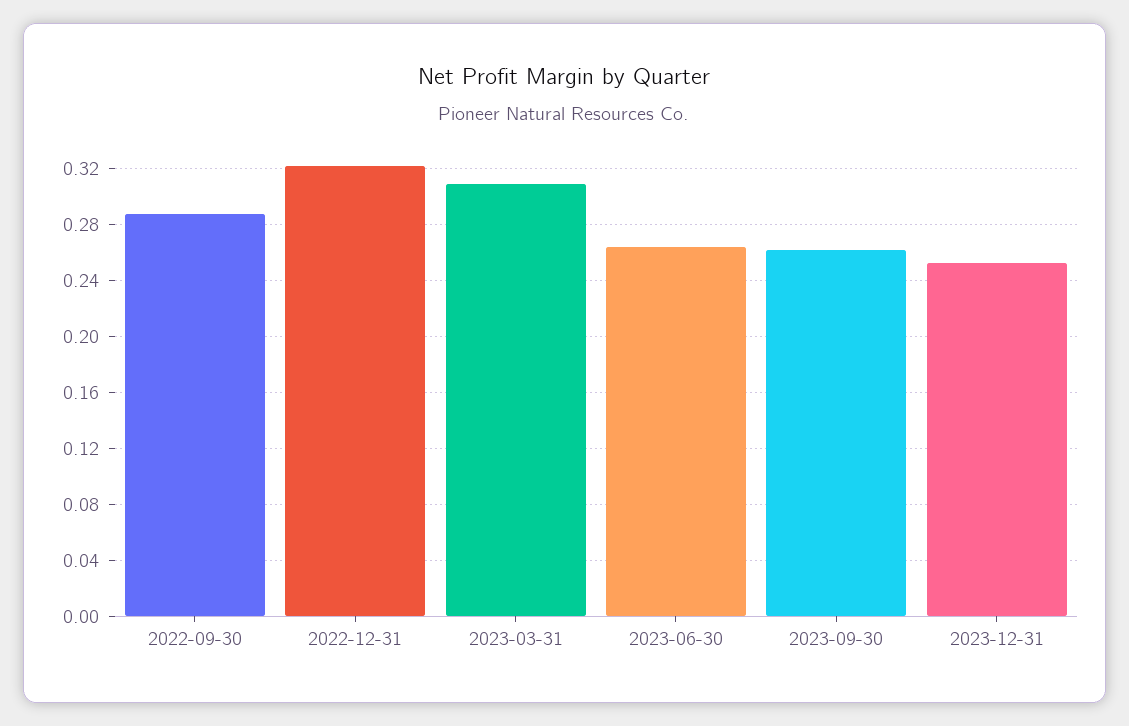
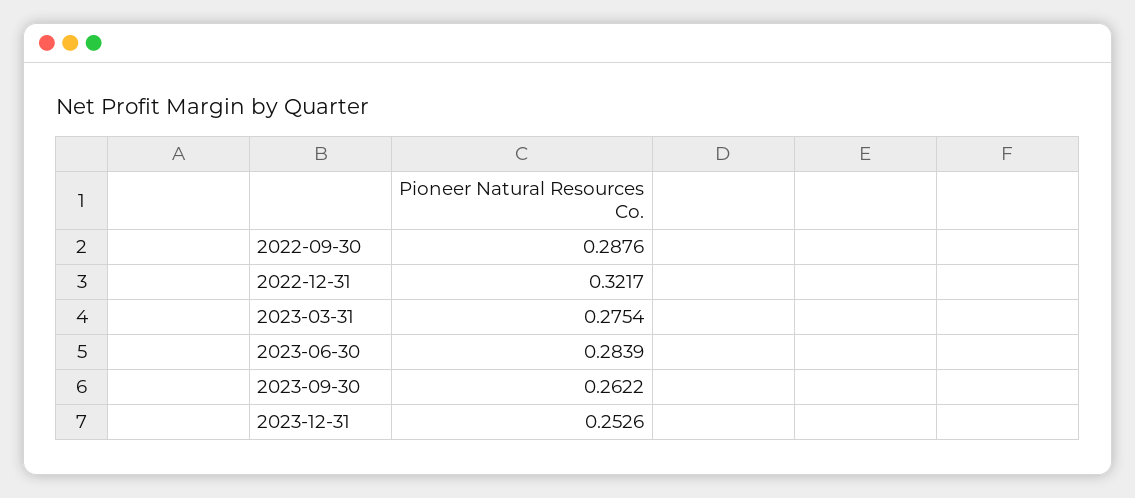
  {
    "2022-09-30": 0.2876,
    "2022-12-31": 0.3217,
-   "2023-03-31": 0.31,
+   "2023-03-31": 0.2754,
-   "2023-06-30": 0.265,
+   "2023-06-30": 0.2839,
    "2023-09-30": 0.2622,
    "2023-12-31": 0.2526
  }

